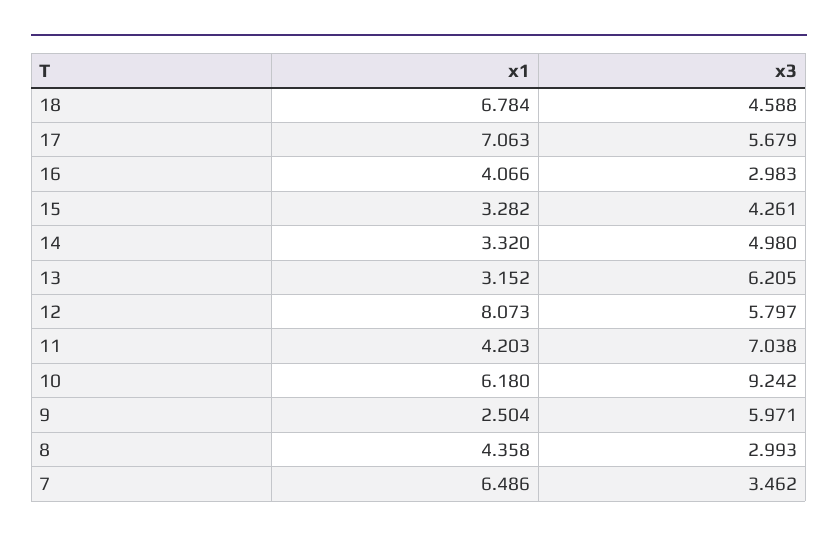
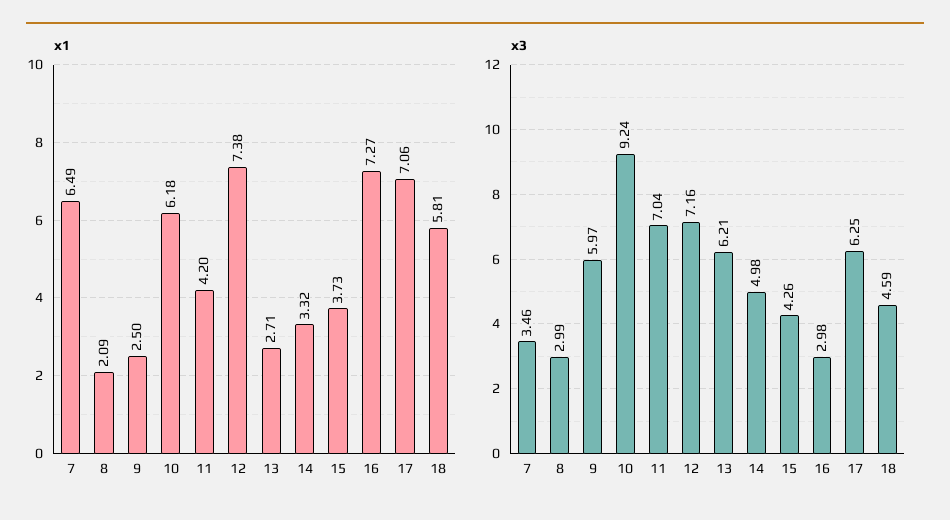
  {
    "x1": {
-     "18": 6.784,
+     "18": 5.81,
      "17": 7.063,
-     "16": 4.066,
+     "16": 7.27,
-     "15": 3.282,
+     "15": 3.73,
      "14": 3.32,
-     "13": 3.152,
+     "13": 2.71,
-     "12": 8.073,
+     "12": 7.38,
      "11": 4.203,
      "10": 6.18,
      "9": 2.504,
-     "8": 4.358,
+     "8": 2.09,
      "7": 6.486
    },
    "x3": {
      "18": 4.588,
-     "17": 5.679,
+     "17": 6.25,
      "16": 2.983,
      "15": 4.261,
      "14": 4.98,
      "13": 6.205,
-     "12": 5.797,
+     "12": 7.16,
      "11": 7.038,
      "10": 9.242,
      "9": 5.971,
      "8": 2.993,
      "7": 3.462
    }
  }

